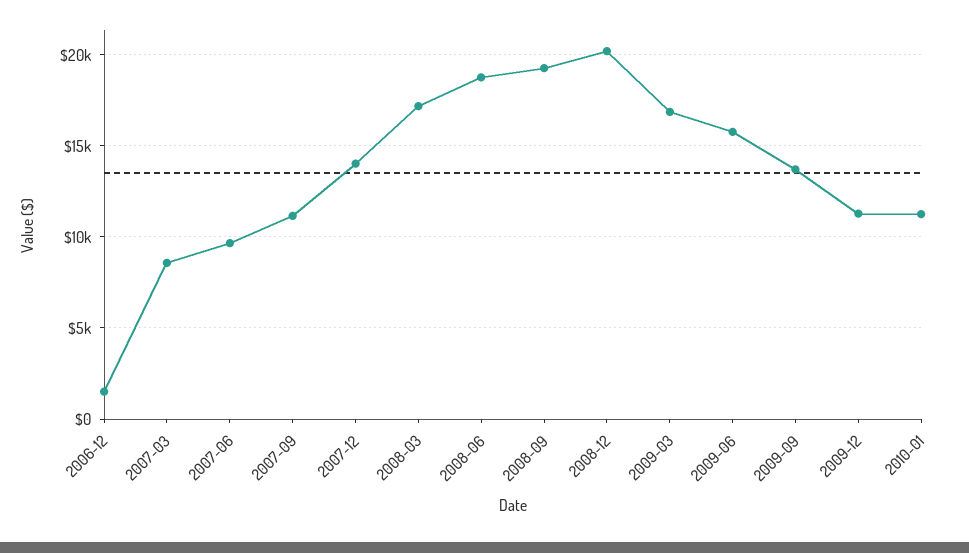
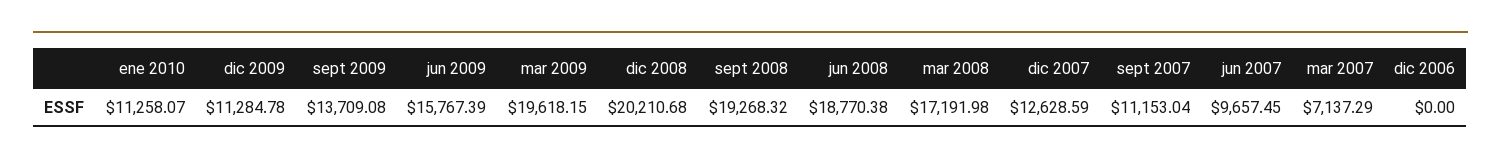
  {
-   "2006-12": 1500,
+   "2006-12": 0,
-   "2007-03": 8500,
+   "2007-03": 7137.29,
    "2007-06": 9657.45,
    "2007-09": 11153.04,
-   "2007-12": 14000,
+   "2007-12": 12628.59,
    "2008-03": 17191.98,
    "2008-06": 18770.38,
    "2008-09": 19268.32,
    "2008-12": 20210.68,
-   "2009-03": 17000,
+   "2009-03": 19618.15,
    "2009-06": 15767.39,
    "2009-09": 13709.08,
    "2009-12": 11284.78,
    "2010-01": 11258.07
  }

